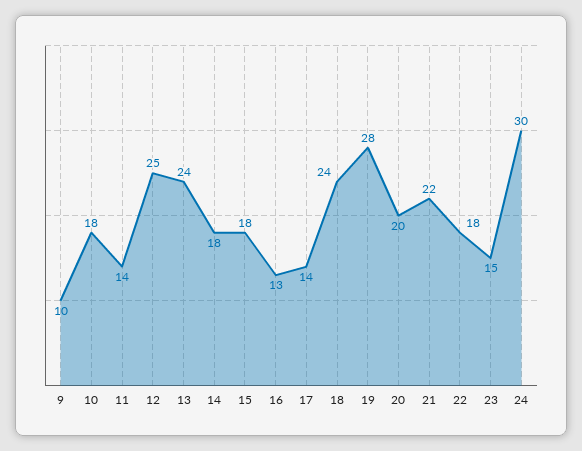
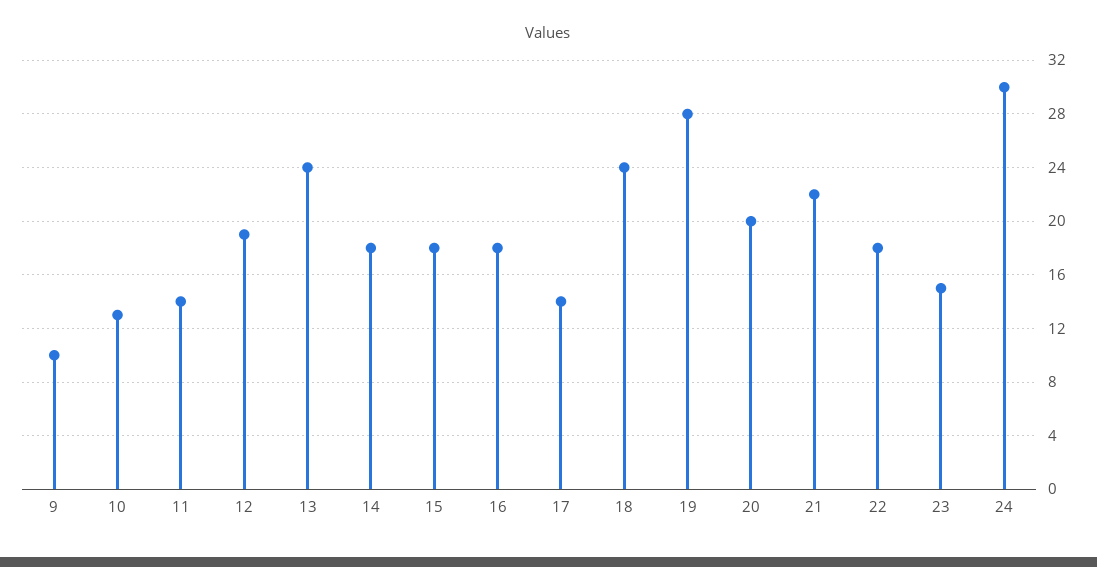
  {
    "9": 10,
-   "10": 18,
+   "10": 13,
    "11": 14,
-   "12": 25,
+   "12": 19,
    "13": 24,
    "14": 18,
    "15": 18,
-   "16": 13,
+   "16": 18,
    "17": 14,
    "18": 24,
    "19": 28,
    "20": 20,
    "21": 22,
    "22": 18,
    "23": 15,
    "24": 30
  }

